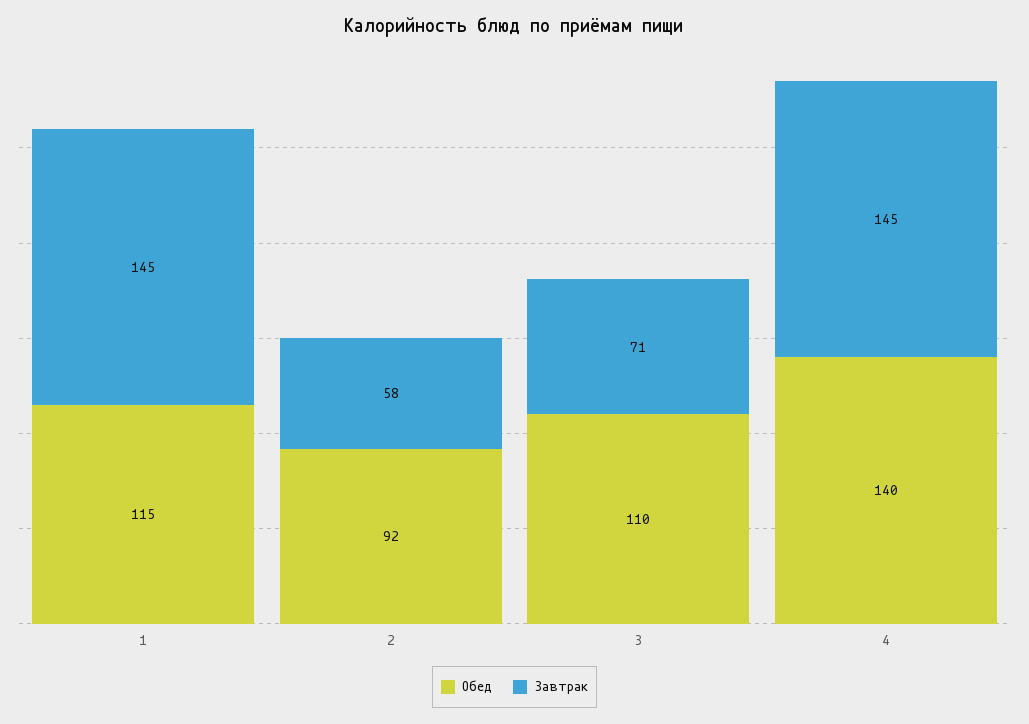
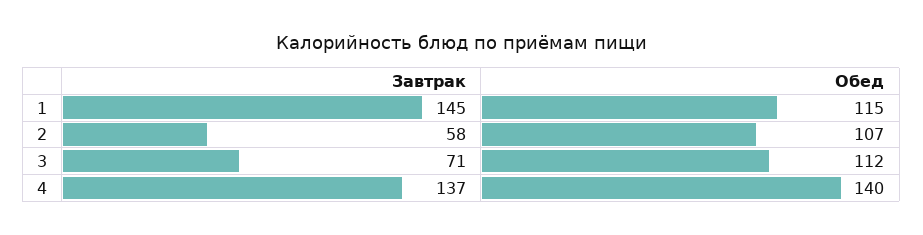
  {
    "Обед": {
      "1": 115,
-     "2": 92,
+     "2": 107,
-     "3": 110,
+     "3": 112,
      "4": 140
    },
    "Завтрак": {
      "1": 145,
      "2": 58,
      "3": 71,
-     "4": 145
+     "4": 137
    }
  }

